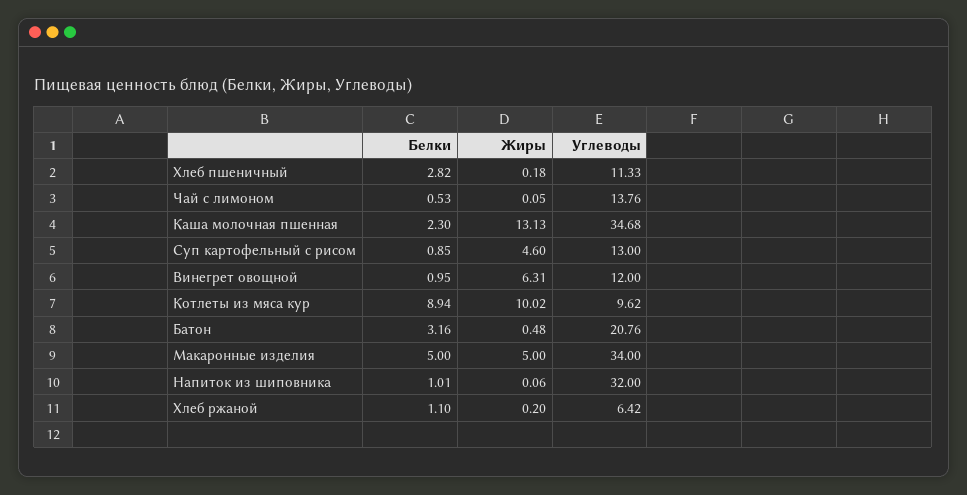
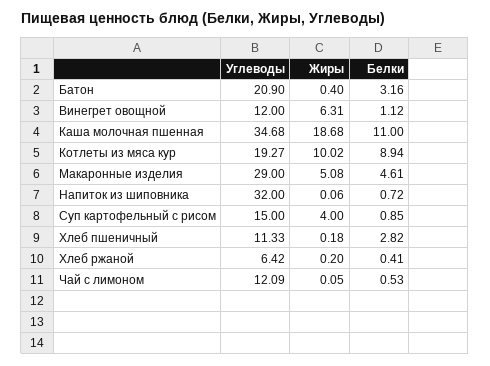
  {
    "Белки": {
      "Хлеб пшеничный": 2.82,
      "Чай с лимоном": 0.53,
-     "Каша молочная пшенная": 2.3,
+     "Каша молочная пшенная": 11,
      "Суп картофельный с рисом": 0.85,
-     "Винегрет овощной": 0.95,
+     "Винегрет овощной": 1.12,
      "Котлеты из мяса кур": 8.94,
      "Батон": 3.16,
-     "Макаронные изделия": 5,
+     "Макаронные изделия": 4.61,
-     "Напиток из шиповника": 1.01,
+     "Напиток из шиповника": 0.72,
-     "Хлеб ржаной": 1.1
+     "Хлеб ржаной": 0.41
    },
    "Жиры": {
      "Хлеб пшеничный": 0.18,
      "Чай с лимоном": 0.05,
-     "Каша молочная пшенная": 13.13,
+     "Каша молочная пшенная": 18.68,
-     "Суп картофельный с рисом": 4.6,
+     "Суп картофельный с рисом": 4,
      "Винегрет овощной": 6.31,
      "Котлеты из мяса кур": 10.02,
-     "Батон": 0.48,
+     "Батон": 0.4,
-     "Макаронные изделия": 5,
+     "Макаронные изделия": 5.08,
      "Напиток из шиповника": 0.06,
      "Хлеб ржаной": 0.2
    },
    "Углеводы": {
      "Хлеб пшеничный": 11.33,
-     "Чай с лимоном": 13.76,
+     "Чай с лимоном": 12.09,
      "Каша молочная пшенная": 34.68,
-     "Суп картофельный с рисом": 13,
+     "Суп картофельный с рисом": 15,
      "Винегрет овощной": 12,
-     "Котлеты из мяса кур": 9.62,
+     "Котлеты из мяса кур": 19.27,
-     "Батон": 20.76,
+     "Батон": 20.9,
-     "Макаронные изделия": 34,
+     "Макаронные изделия": 29,
      "Напиток из шиповника": 32,
      "Хлеб ржаной": 6.42
    }
  }

